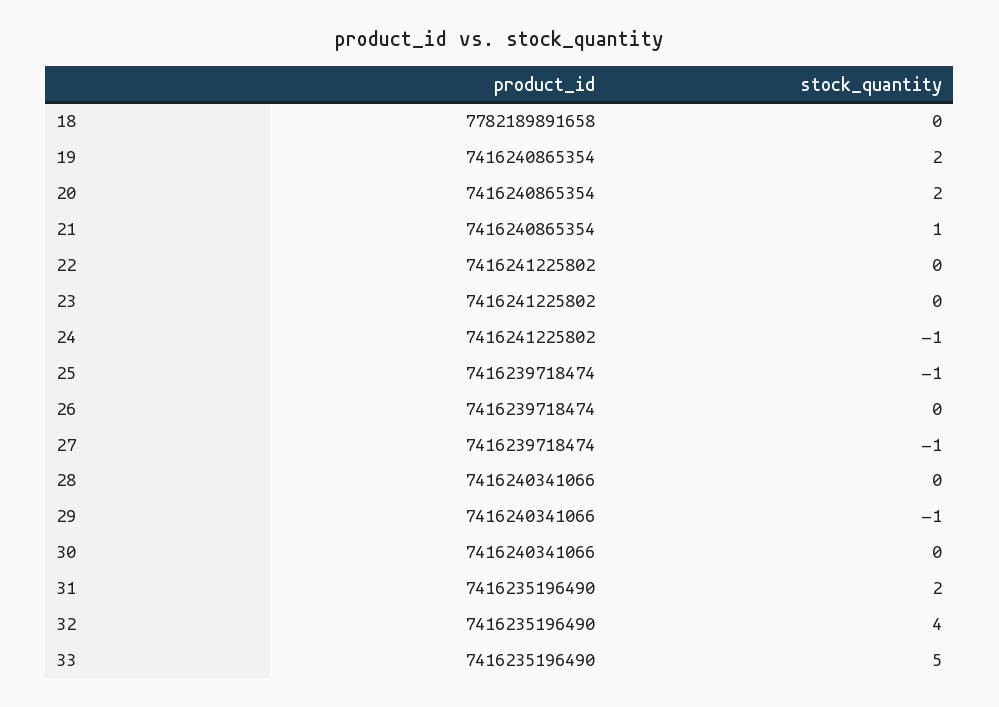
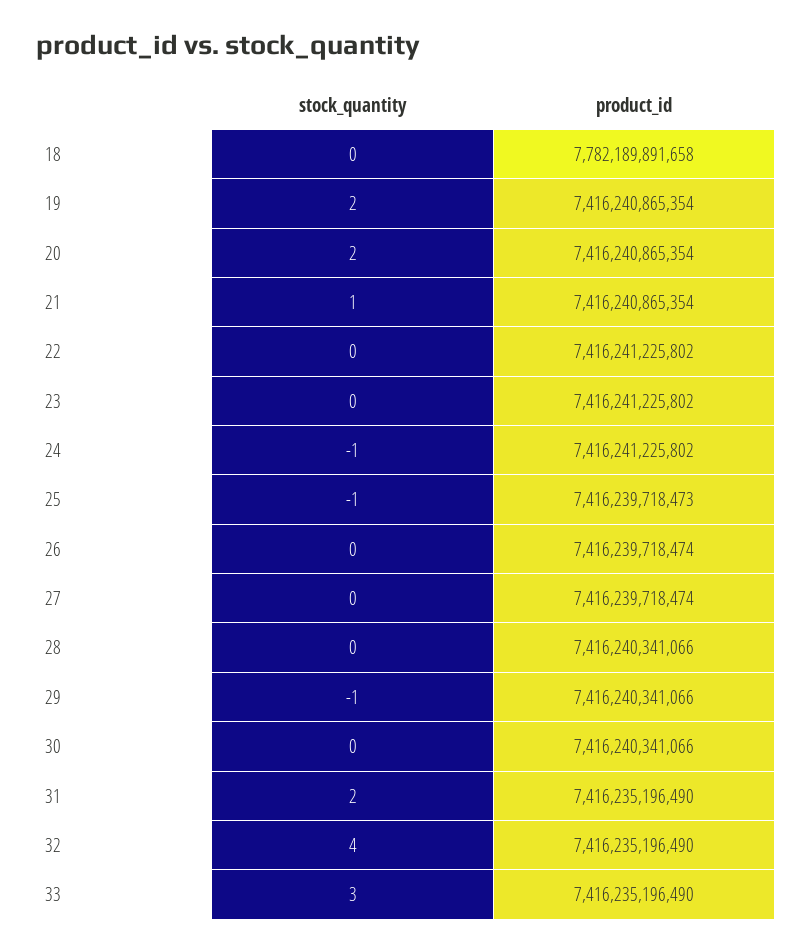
  {
    "product_id": {
      "18": 7782189891658,
      "19": 7416240865354,
      "20": 7416240865354,
      "21": 7416240865354,
      "22": 7416241225802,
      "23": 7416241225802,
      "24": 7416241225802,
-     "25": 7416239718474,
+     "25": 7416239718473,
      "26": 7416239718474,
      "27": 7416239718474,
      "28": 7416240341066,
      "29": 7416240341066,
      "30": 7416240341066,
      "31": 7416235196490,
      "32": 7416235196490,
      "33": 7416235196490
    },
    "stock_quantity": {
      "18": 0,
      "19": 2,
      "20": 2,
      "21": 1,
      "22": 0,
      "23": 0,
      "24": -1,
      "25": -1,
      "26": 0,
-     "27": -1,
+     "27": 0,
      "28": 0,
      "29": -1,
      "30": 0,
      "31": 2,
      "32": 4,
-     "33": 5
+     "33": 3
    }
  }

